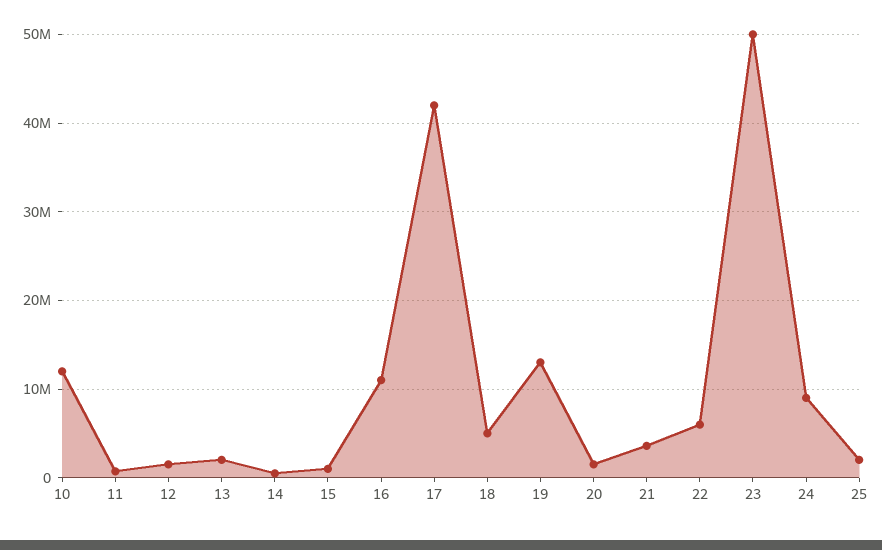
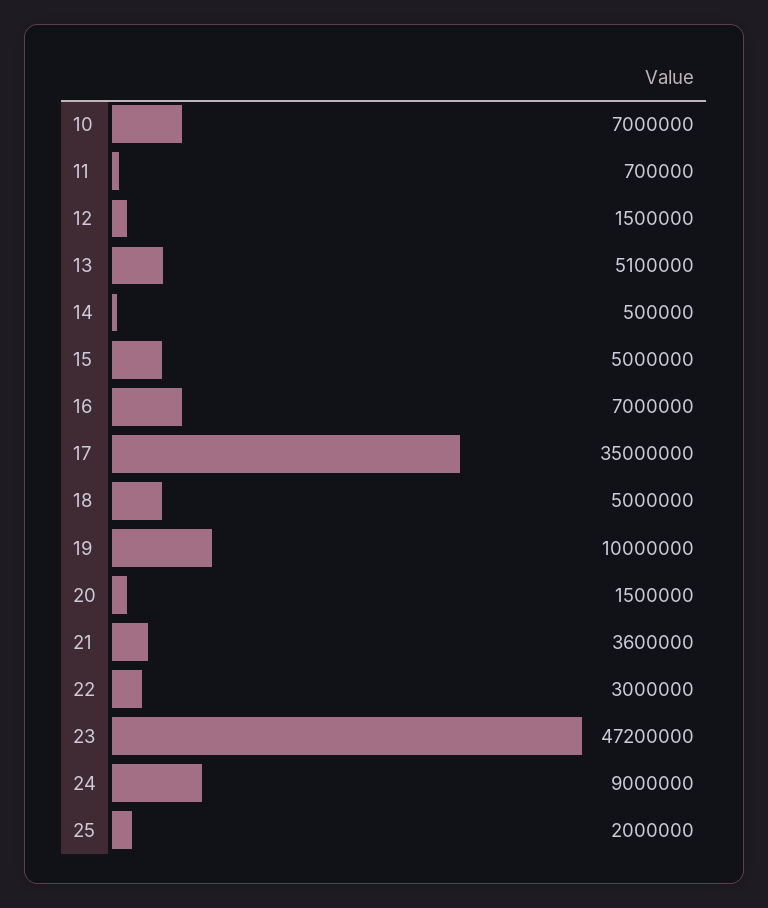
  {
-   "10": 12000000,
+   "10": 7000000,
    "11": 700000,
    "12": 1500000,
-   "13": 2000000,
+   "13": 5100000,
    "14": 500000,
-   "15": 1000000,
+   "15": 5000000,
-   "16": 11000000,
+   "16": 7000000,
-   "17": 42000000,
+   "17": 35000000,
    "18": 5000000,
-   "19": 13000000,
+   "19": 10000000,
    "20": 1500000,
    "21": 3600000,
-   "22": 6000000,
+   "22": 3000000,
-   "23": 50000000,
+   "23": 47200000,
    "24": 9000000,
    "25": 2000000
  }

